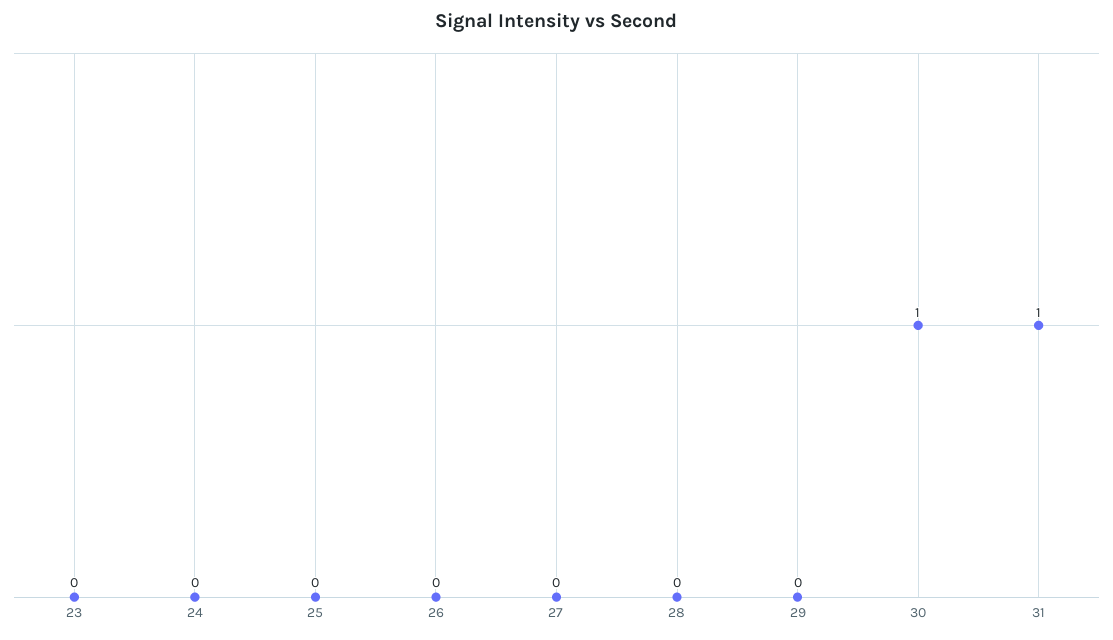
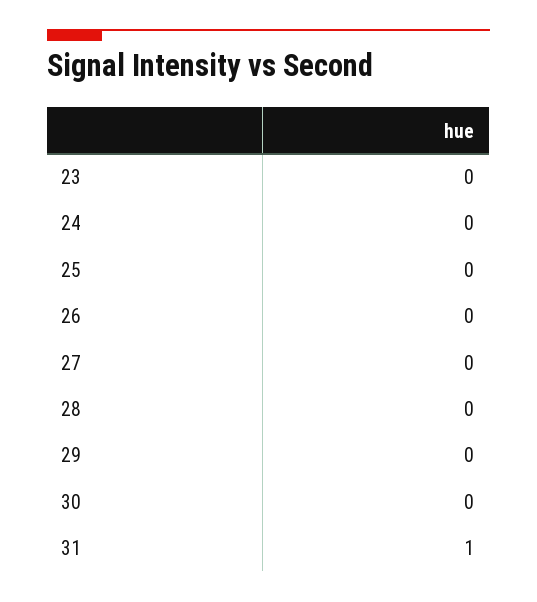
  {
    "23": 0,
    "24": 0,
    "25": 0,
    "26": 0,
    "27": 0,
    "28": 0,
    "29": 0,
-   "30": 1,
+   "30": 0,
    "31": 1
  }

